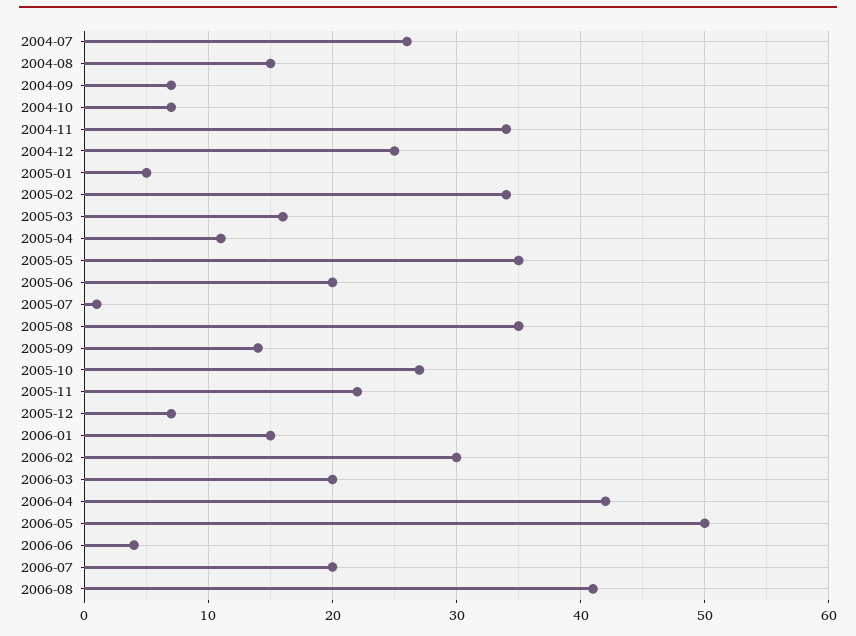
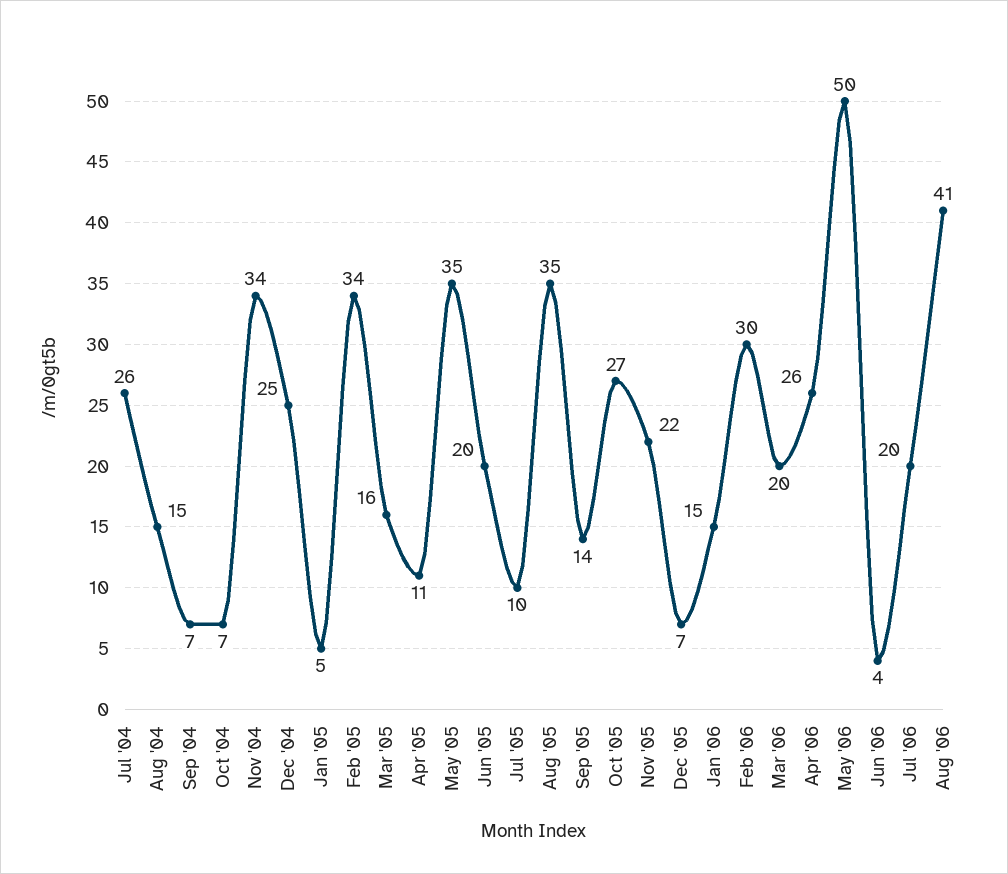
  {
    "2004-07": 26,
    "2004-08": 15,
    "2004-09": 7,
    "2004-10": 7,
    "2004-11": 34,
    "2004-12": 25,
    "2005-01": 5,
    "2005-02": 34,
    "2005-03": 16,
    "2005-04": 11,
    "2005-05": 35,
    "2005-06": 20,
-   "2005-07": 1,
+   "2005-07": 10,
    "2005-08": 35,
    "2005-09": 14,
    "2005-10": 27,
    "2005-11": 22,
    "2005-12": 7,
    "2006-01": 15,
    "2006-02": 30,
    "2006-03": 20,
-   "2006-04": 42,
+   "2006-04": 26,
    "2006-05": 50,
    "2006-06": 4,
    "2006-07": 20,
    "2006-08": 41
  }

